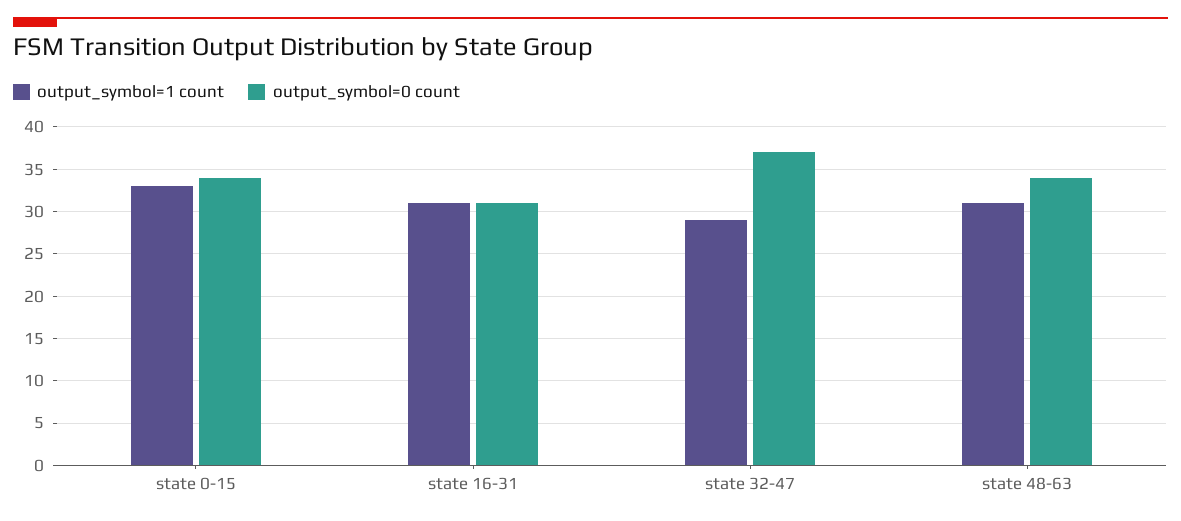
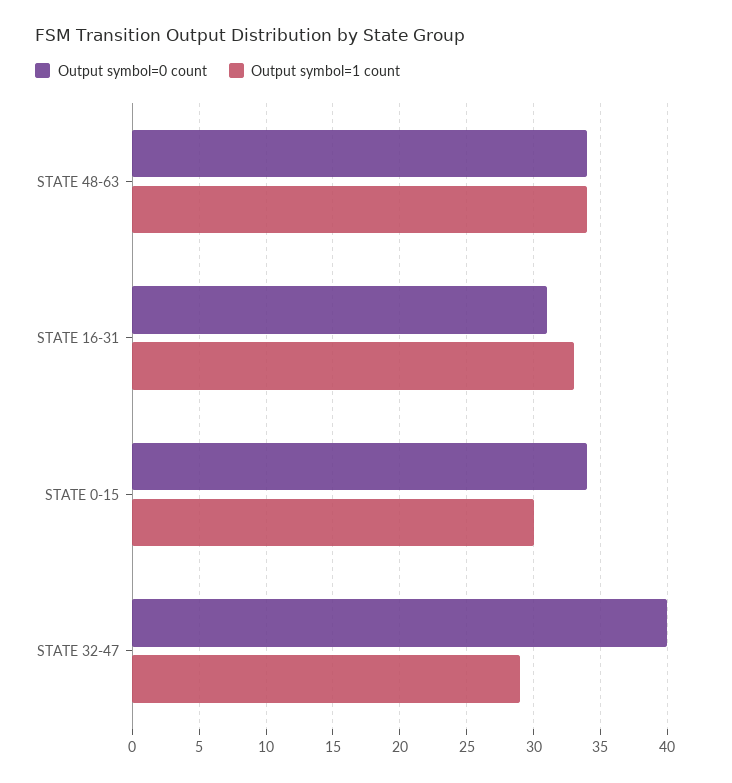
  {
    "output_symbol=1 count": {
-     "state 0-15": 33,
+     "state 0-15": 30,
-     "state 16-31": 31,
+     "state 16-31": 33,
      "state 32-47": 29,
-     "state 48-63": 31
+     "state 48-63": 34
    },
    "output_symbol=0 count": {
      "state 0-15": 34,
      "state 16-31": 31,
-     "state 32-47": 37,
+     "state 32-47": 40,
      "state 48-63": 34
    }
  }

